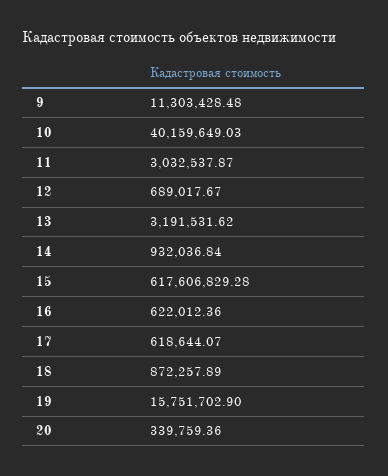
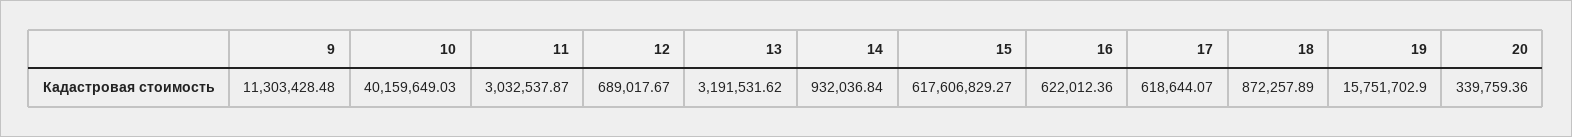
  {
    "9": 11303428.48,
    "10": 40159649.03,
    "11": 3032537.87,
    "12": 689017.67,
    "13": 3191531.62,
    "14": 932036.84,
-   "15": 617606829.28,
+   "15": 617606829.27,
    "16": 622012.36,
    "17": 618644.07,
    "18": 872257.89,
    "19": 15751702.9,
    "20": 339759.36
  }

